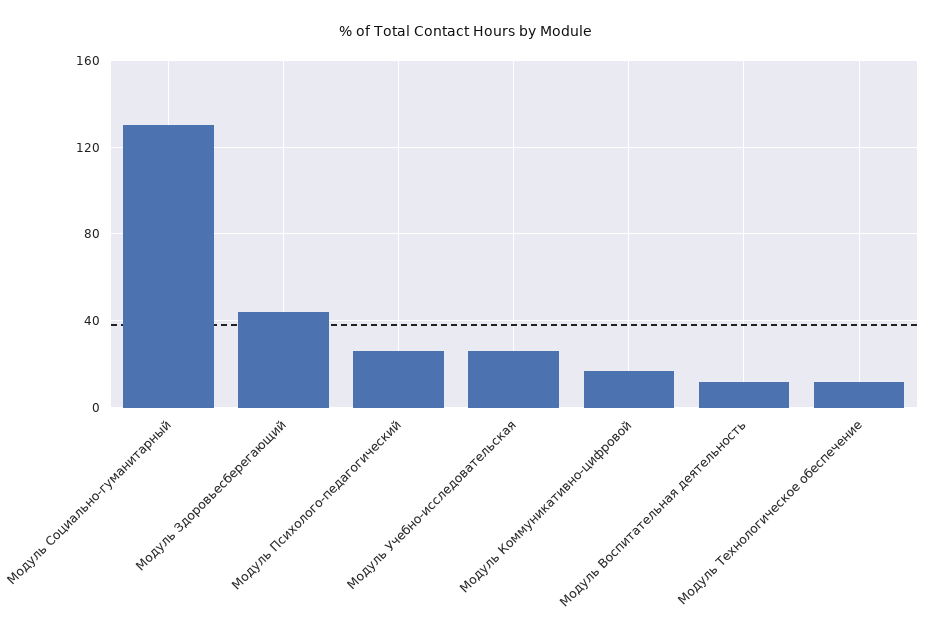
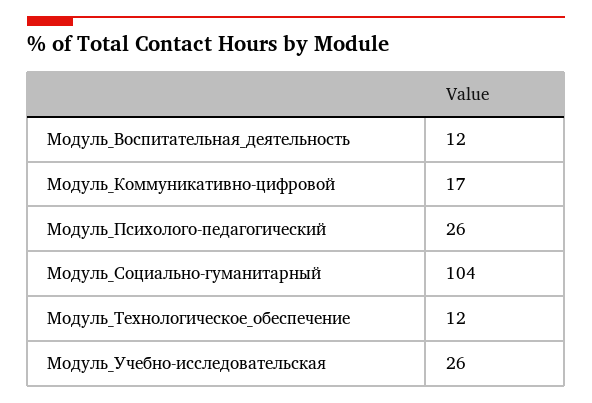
  {
-   "Модуль Социально-гуманитарный": 130,
+   "Модуль Социально-гуманитарный": 104,
-   "Модуль Здоровьесберегающий": 45,
    "Модуль Психолого-педагогический": 26,
    "Модуль Учебно-исследовательская": 26,
    "Модуль Коммуникативно-цифровой": 17,
    "Модуль Воспитательная деятельность": 12,
    "Модуль Технологическое обеспечение": 12
  }

